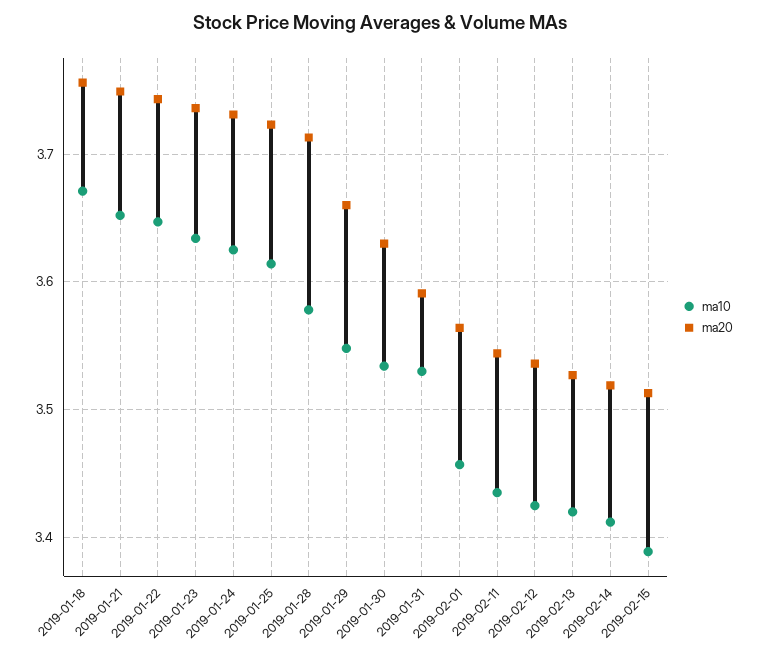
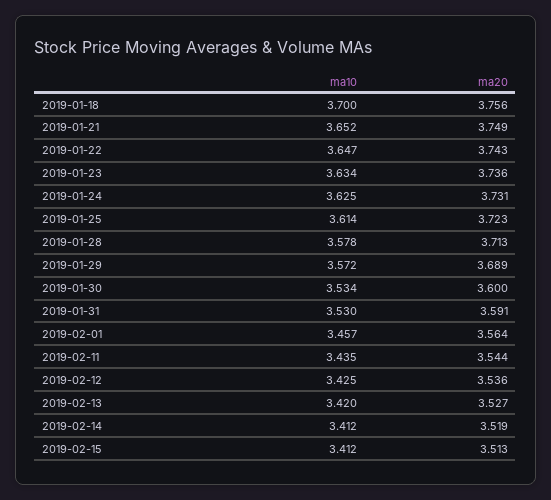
  {
    "ma10": {
-     "2019-01-18": 3.67,
+     "2019-01-18": 3.7,
      "2019-01-21": 3.652,
      "2019-01-22": 3.647,
      "2019-01-23": 3.634,
      "2019-01-24": 3.625,
      "2019-01-25": 3.614,
      "2019-01-28": 3.578,
-     "2019-01-29": 3.55,
+     "2019-01-29": 3.572,
      "2019-01-30": 3.534,
      "2019-01-31": 3.53,
      "2019-02-01": 3.457,
      "2019-02-11": 3.435,
      "2019-02-12": 3.425,
      "2019-02-13": 3.42,
      "2019-02-14": 3.412,
-     "2019-02-15": 3.39
+     "2019-02-15": 3.412
    },
    "ma20": {
      "2019-01-18": 3.756,
      "2019-01-21": 3.749,
      "2019-01-22": 3.743,
      "2019-01-23": 3.736,
      "2019-01-24": 3.731,
      "2019-01-25": 3.723,
      "2019-01-28": 3.713,
-     "2019-01-29": 3.66,
+     "2019-01-29": 3.689,
-     "2019-01-30": 3.63,
+     "2019-01-30": 3.6,
      "2019-01-31": 3.591,
      "2019-02-01": 3.564,
      "2019-02-11": 3.544,
      "2019-02-12": 3.536,
      "2019-02-13": 3.527,
      "2019-02-14": 3.519,
      "2019-02-15": 3.513
    }
  }

